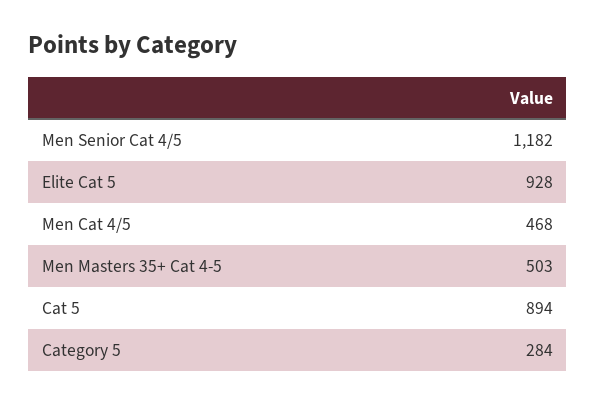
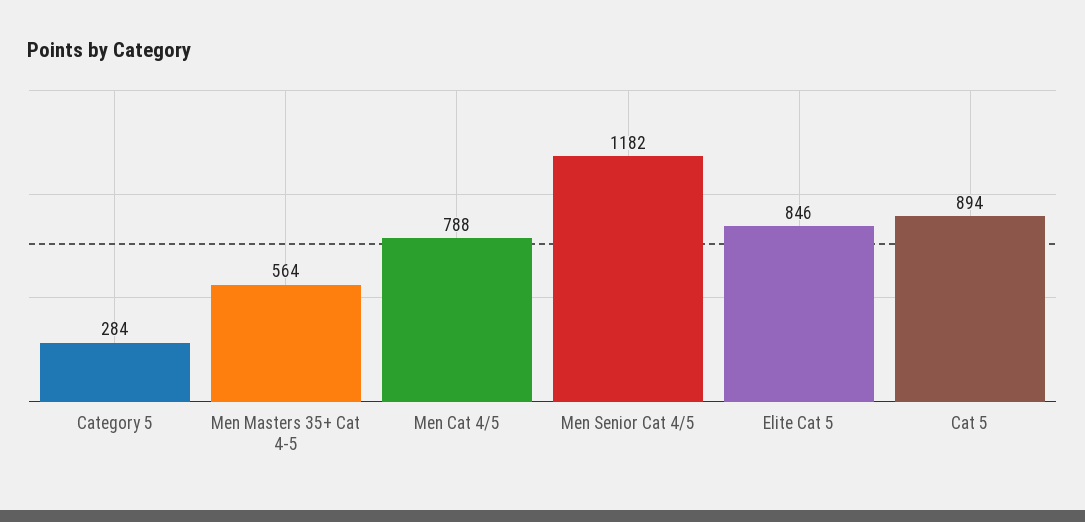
  {
    "Men Senior Cat 4/5": 1182,
-   "Elite Cat 5": 928,
+   "Elite Cat 5": 846,
-   "Men Cat 4/5": 468,
+   "Men Cat 4/5": 788,
-   "Men Masters 35+ Cat 4-5": 503,
+   "Men Masters 35+ Cat 4-5": 564,
    "Cat 5": 894,
    "Category 5": 284
  }

